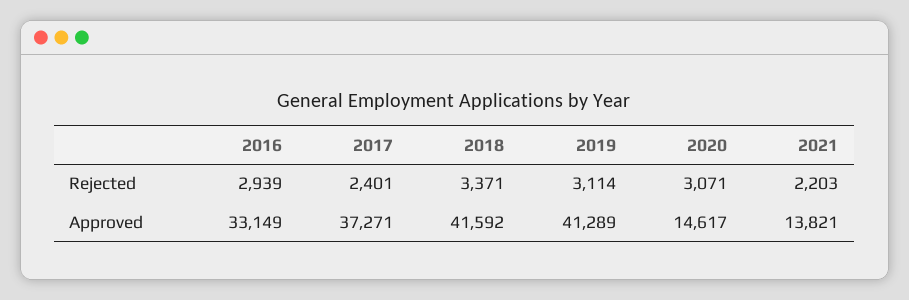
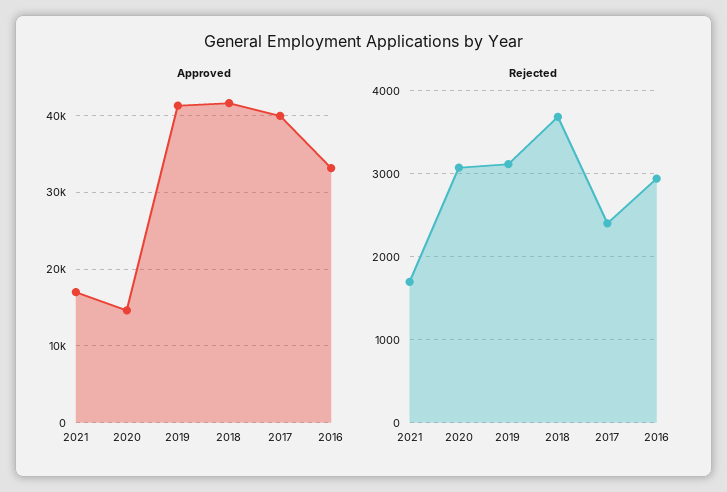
  {
    "Rejected": {
      "2016": 2939,
      "2017": 2401,
-     "2018": 3371,
+     "2018": 3700,
      "2019": 3114,
      "2020": 3071,
-     "2021": 2203
+     "2021": 1700
    },
    "Approved": {
      "2016": 33149,
-     "2017": 37271,
+     "2017": 40000,
      "2018": 41592,
      "2019": 41289,
      "2020": 14617,
-     "2021": 13821
+     "2021": 17000
    }
  }

